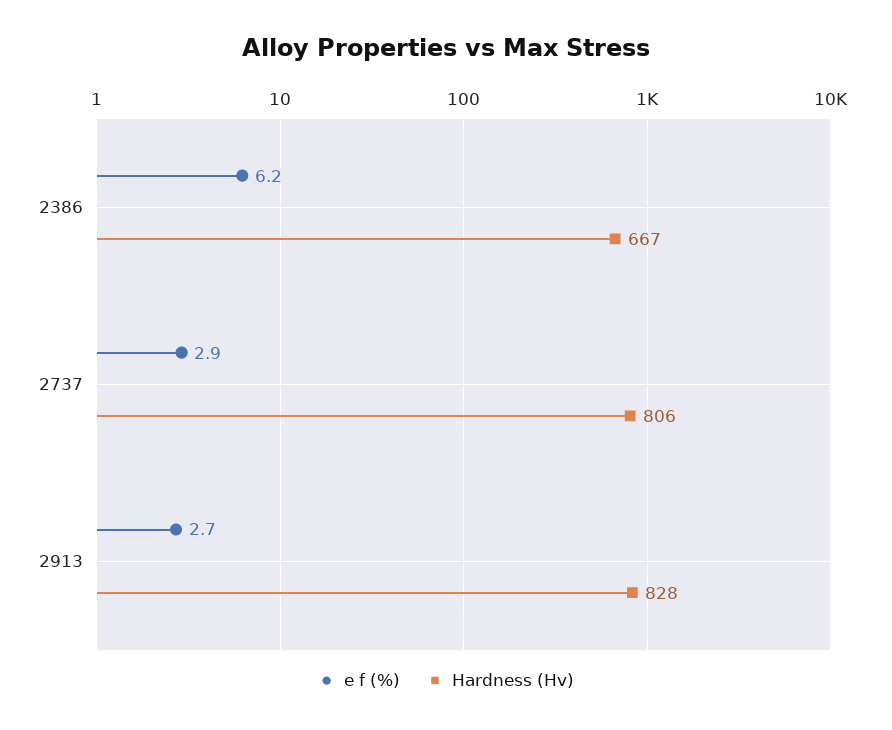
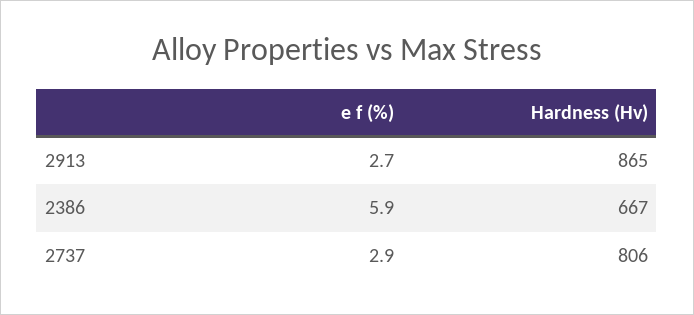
  {
    "e f (%)": {
-     "2386": 6.2,
+     "2386": 5.9,
      "2737": 2.9,
      "2913": 2.7
    },
    "Hardness (Hv)": {
      "2386": 667,
      "2737": 806,
-     "2913": 828
+     "2913": 865
    }
  }

